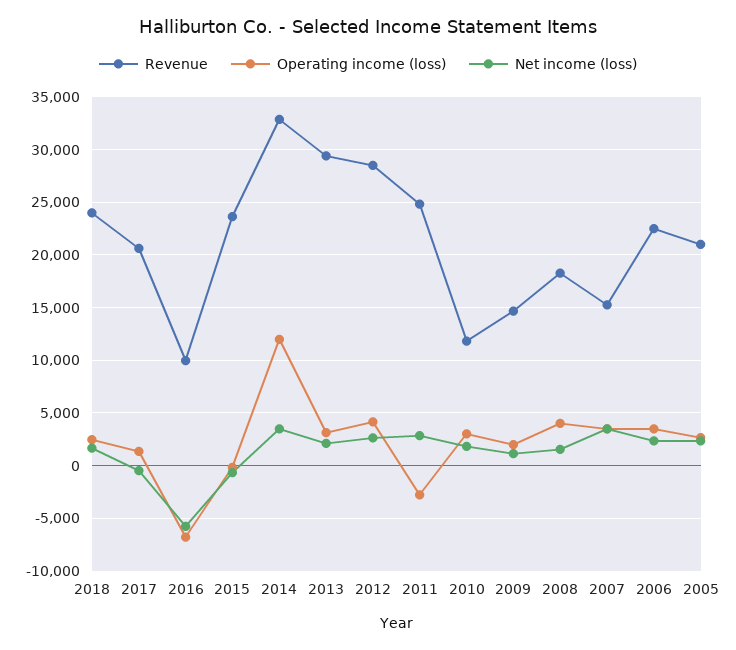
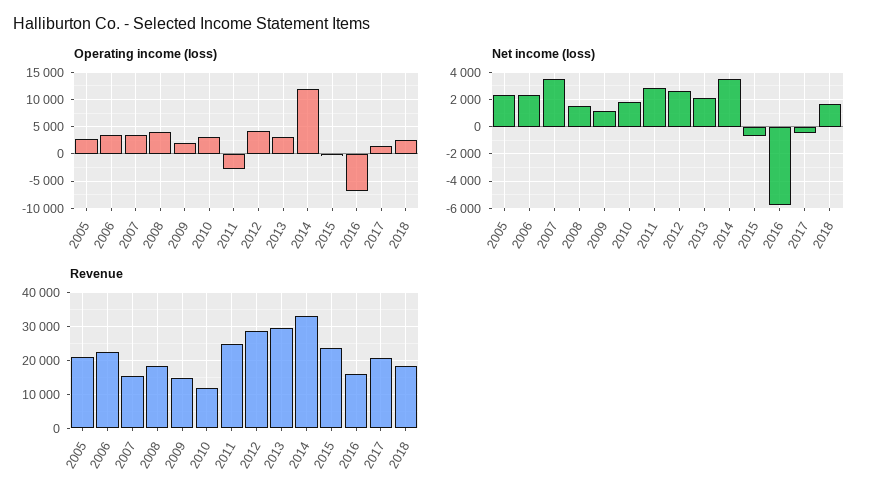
  {
    "Revenue": {
-     "2018": 24000,
+     "2018": 18000,
      "2017": 21000,
-     "2016": 10000,
+     "2016": 16000,
      "2015": 24000,
      "2014": 33000,
      "2013": 29000,
      "2012": 29000,
      "2011": 25000,
      "2010": 12000,
      "2009": 15000,
      "2008": 18000,
      "2007": 15000,
      "2006": 23000,
      "2005": 21000
    },
    "Operating income (loss)": {
      "2018": 2000,
      "2017": 1000,
      "2016": -7000,
      "2015": 0,
      "2014": 12000,
      "2013": 3000,
      "2012": 4000,
      "2011": -3000,
      "2010": 3000,
      "2009": 2000,
      "2008": 4000,
      "2007": 3000,
      "2006": 3000,
      "2005": 3000
    },
    "Net income (loss)": {
      "2018": 1500,
      "2017": -500,
      "2016": -6000,
      "2015": -500,
      "2014": 3500,
      "2013": 2000,
      "2012": 2500,
      "2011": 3000,
      "2010": 2000,
      "2009": 1000,
      "2008": 1500,
      "2007": 3500,
      "2006": 2500,
      "2005": 2500
    }
  }

